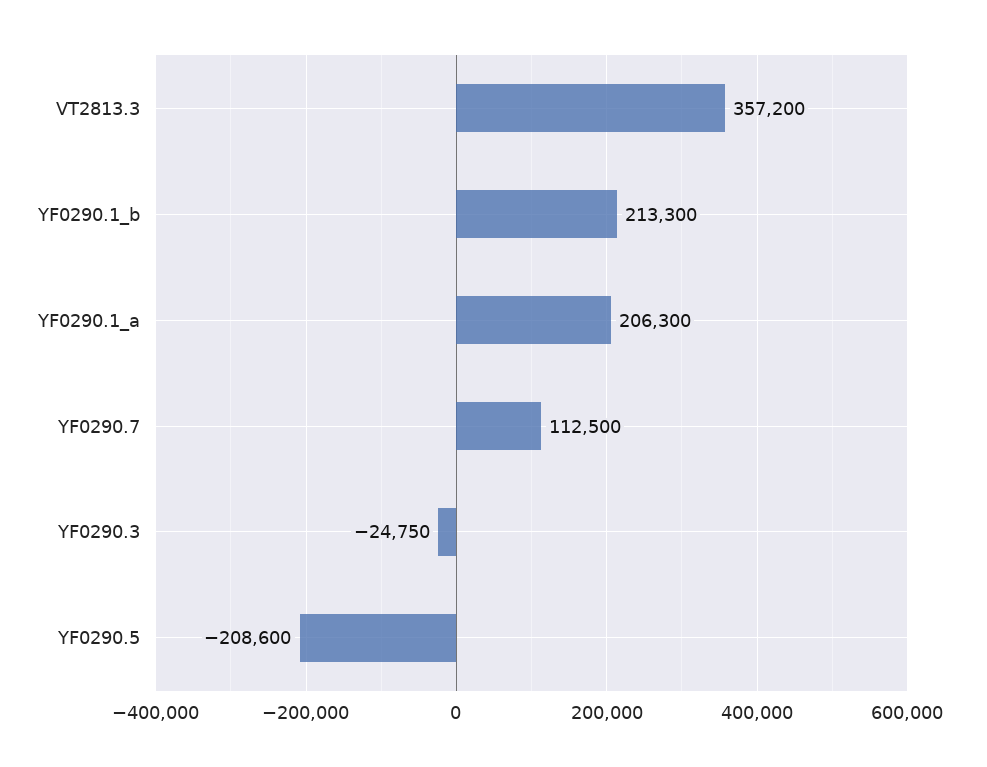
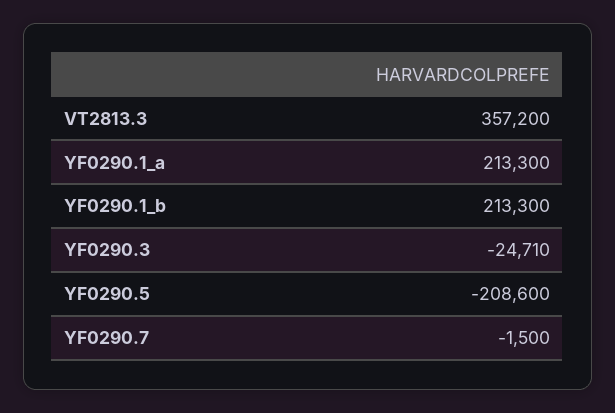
  {
    "VT2813.3": 357200,
    "YF0290.1_b": 213300,
-   "YF0290.1_a": 206300,
+   "YF0290.1_a": 213300,
-   "YF0290.7": 112500,
+   "YF0290.7": -1500,
-   "YF0290.3": -24750,
+   "YF0290.3": -24710,
    "YF0290.5": -208600
  }

